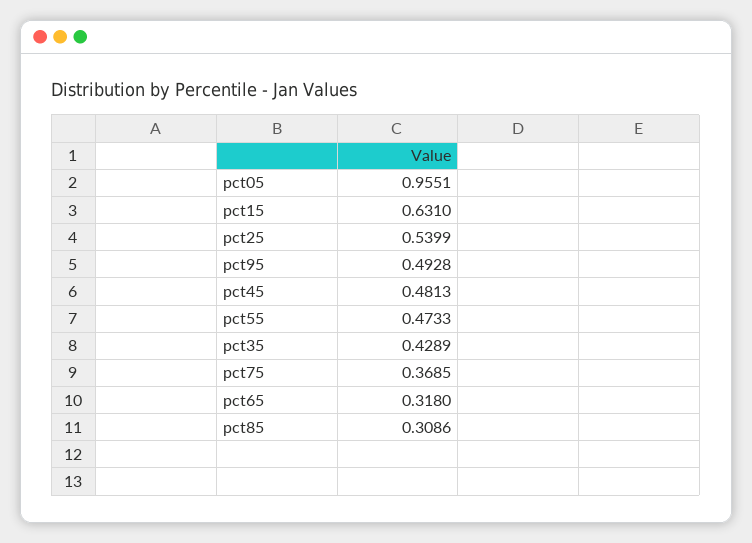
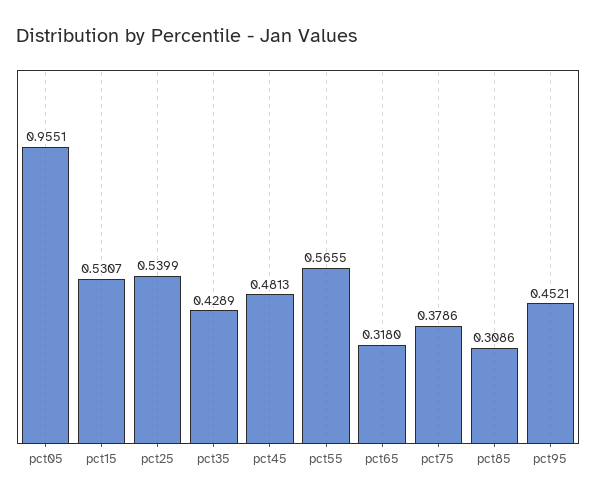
  {
    "pct05": 0.9551,
-   "pct15": 0.631,
+   "pct15": 0.5307,
    "pct25": 0.5399,
-   "pct95": 0.4928,
+   "pct95": 0.4521,
    "pct45": 0.4813,
-   "pct55": 0.4733,
+   "pct55": 0.5655,
    "pct35": 0.4289,
-   "pct75": 0.3685,
+   "pct75": 0.3786,
    "pct65": 0.318,
    "pct85": 0.3086
  }

